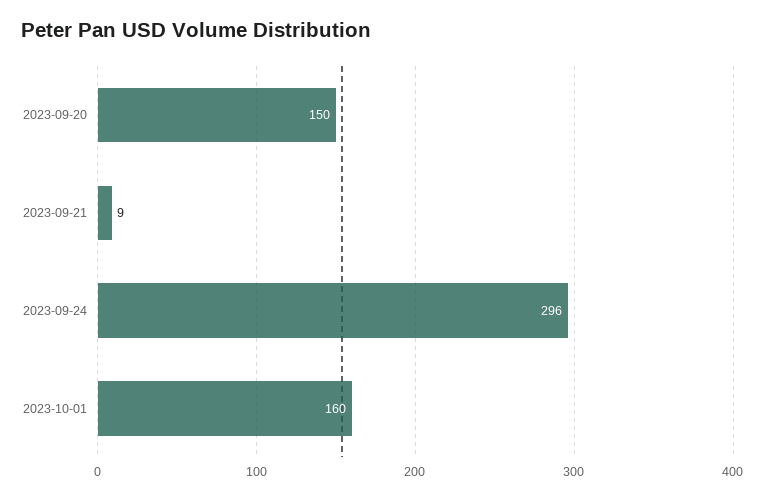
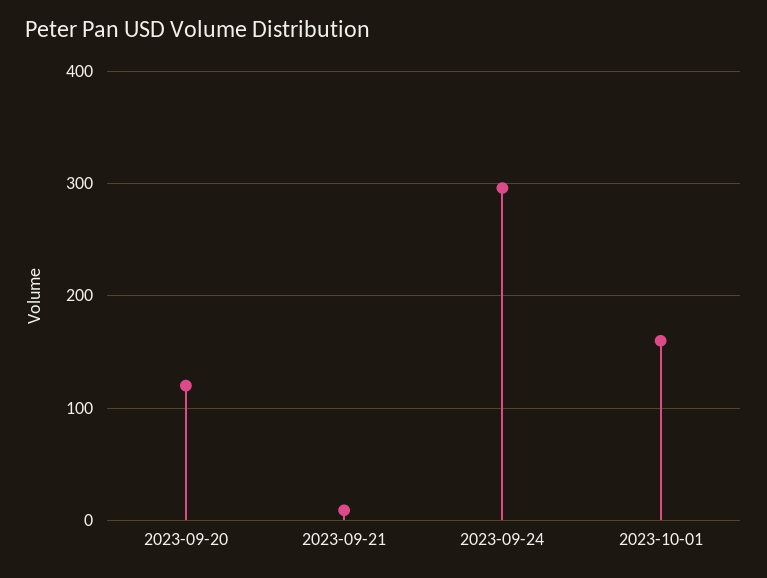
  {
-   "2023-09-20": 150,
+   "2023-09-20": 120,
    "2023-09-21": 9,
    "2023-09-24": 296,
    "2023-10-01": 160
  }

